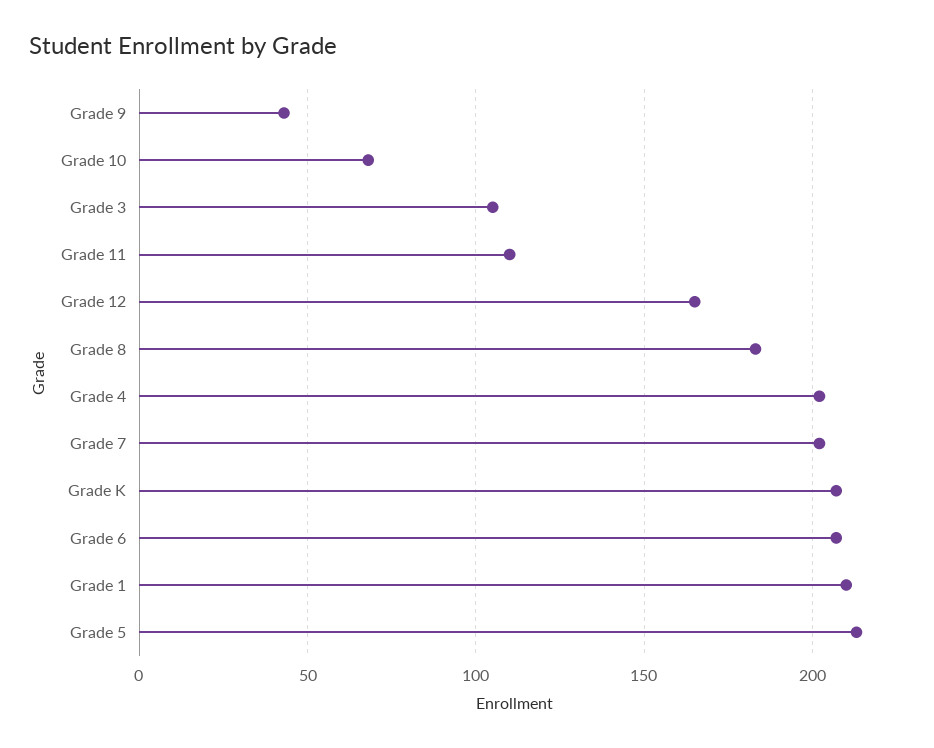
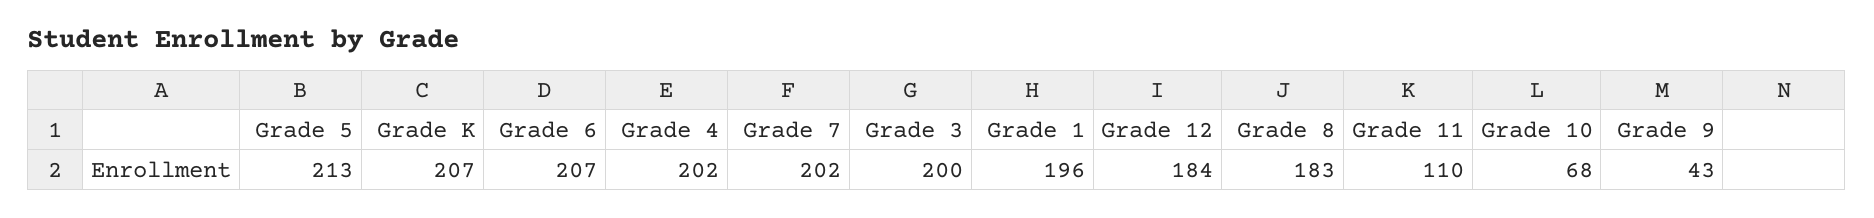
  {
    "Grade 9": 43,
    "Grade 10": 68,
-   "Grade 3": 105,
+   "Grade 3": 200,
    "Grade 11": 110,
-   "Grade 12": 165,
+   "Grade 12": 184,
    "Grade 8": 183,
    "Grade 4": 202,
    "Grade 7": 202,
    "Grade K": 207,
    "Grade 6": 207,
-   "Grade 1": 210,
+   "Grade 1": 196,
    "Grade 5": 213
  }

